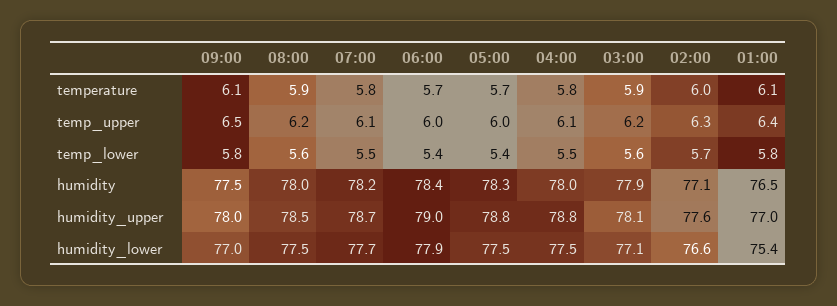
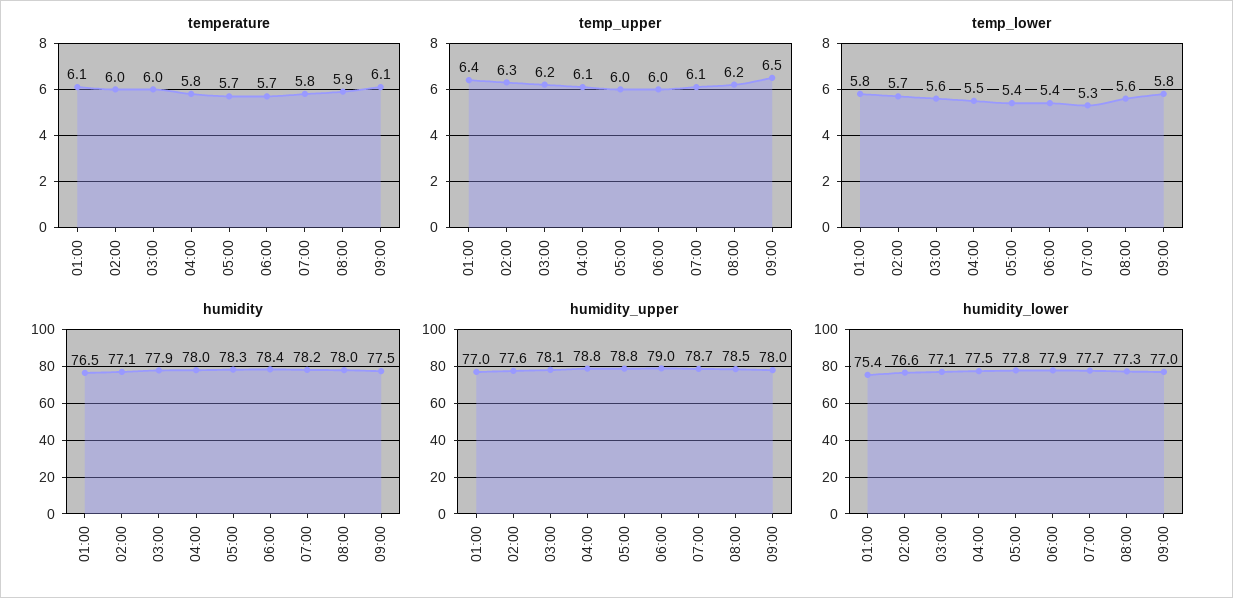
  {
    "temperature": {
      "09:00": 6.1,
      "08:00": 5.9,
      "07:00": 5.8,
      "06:00": 5.7,
      "05:00": 5.7,
      "04:00": 5.8,
-     "03:00": 5.9,
+     "03:00": 6,
      "02:00": 6,
      "01:00": 6.1
    },
    "temp_upper": {
      "09:00": 6.5,
      "08:00": 6.2,
      "07:00": 6.1,
      "06:00": 6,
      "05:00": 6,
      "04:00": 6.1,
      "03:00": 6.2,
      "02:00": 6.3,
      "01:00": 6.4
    },
    "temp_lower": {
      "09:00": 5.8,
      "08:00": 5.6,
-     "07:00": 5.5,
+     "07:00": 5.3,
      "06:00": 5.4,
      "05:00": 5.4,
      "04:00": 5.5,
      "03:00": 5.6,
      "02:00": 5.7,
      "01:00": 5.8
    },
    "humidity": {
      "09:00": 77.5,
      "08:00": 78,
      "07:00": 78.2,
      "06:00": 78.4,
      "05:00": 78.3,
      "04:00": 78,
      "03:00": 77.9,
      "02:00": 77.1,
      "01:00": 76.5
    },
    "humidity_upper": {
      "09:00": 78,
      "08:00": 78.5,
      "07:00": 78.7,
      "06:00": 79,
      "05:00": 78.8,
      "04:00": 78.8,
      "03:00": 78.1,
      "02:00": 77.6,
      "01:00": 77
    },
    "humidity_lower": {
      "09:00": 77,
-     "08:00": 77.5,
+     "08:00": 77.3,
      "07:00": 77.7,
      "06:00": 77.9,
-     "05:00": 77.5,
+     "05:00": 77.8,
      "04:00": 77.5,
      "03:00": 77.1,
      "02:00": 76.6,
      "01:00": 75.4
    }
  }

